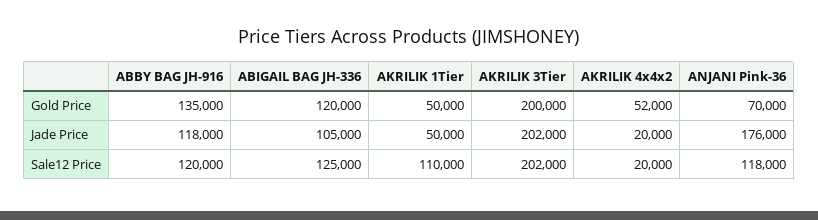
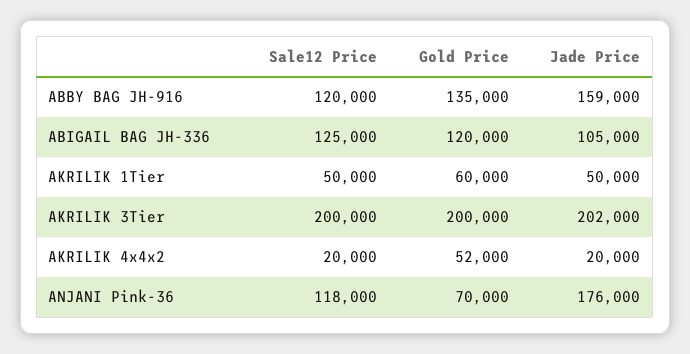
  {
    "ABBY BAG JH-916": {
      "Gold Price": 135000,
-     "Jade Price": 118000,
+     "Jade Price": 159000,
      "Sale12 Price": 120000
    },
    "ABIGAIL BAG JH-336": {
      "Gold Price": 120000,
      "Jade Price": 105000,
      "Sale12 Price": 125000
    },
    "AKRILIK 1Tier": {
-     "Gold Price": 50000,
+     "Gold Price": 60000,
      "Jade Price": 50000,
-     "Sale12 Price": 110000
+     "Sale12 Price": 50000
    },
    "AKRILIK 3Tier": {
      "Gold Price": 200000,
      "Jade Price": 202000,
-     "Sale12 Price": 202000
+     "Sale12 Price": 200000
    },
    "AKRILIK 4x4x2": {
      "Gold Price": 52000,
      "Jade Price": 20000,
      "Sale12 Price": 20000
    },
    "ANJANI Pink-36": {
      "Gold Price": 70000,
      "Jade Price": 176000,
      "Sale12 Price": 118000
    }
  }

